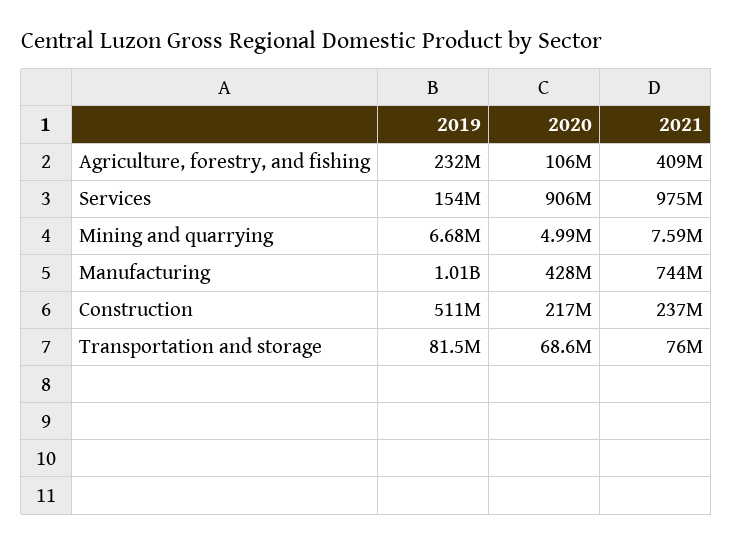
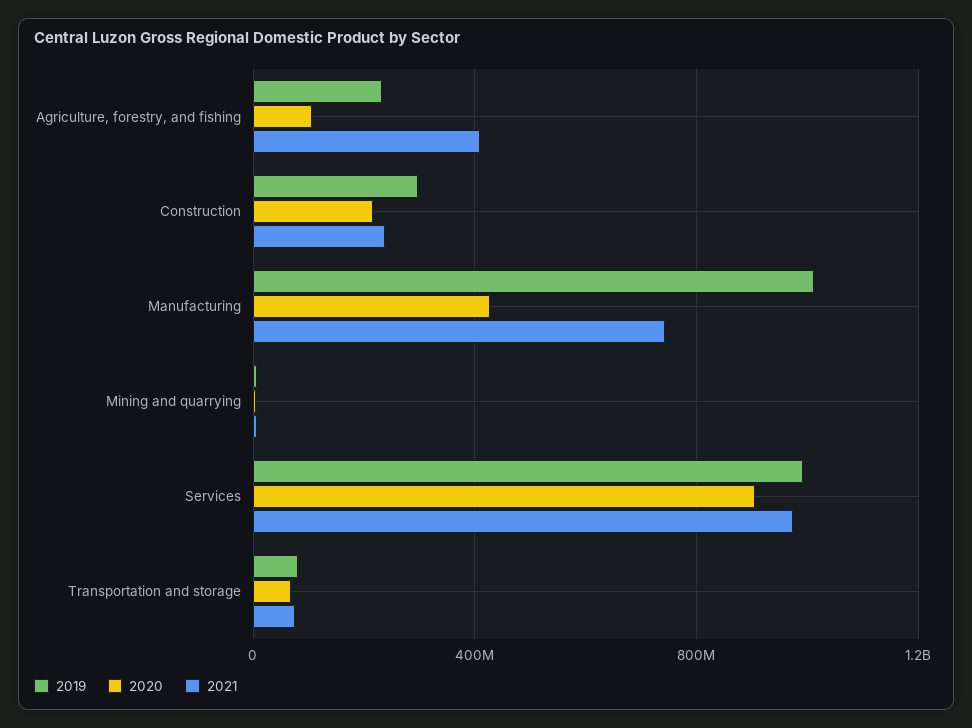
  {
    "2019": {
      "Agriculture, forestry, and fishing": 232000000,
-     "Services": 154000000,
+     "Services": 1000000000,
      "Mining and quarrying": 6680000,
      "Manufacturing": 1010000000,
-     "Construction": 511000000,
+     "Construction": 300000000,
      "Transportation and storage": 81500000
    },
    "2020": {
      "Agriculture, forestry, and fishing": 106000000,
      "Services": 906000000,
      "Mining and quarrying": 4990000,
      "Manufacturing": 428000000,
      "Construction": 217000000,
      "Transportation and storage": 68600000
    },
    "2021": {
      "Agriculture, forestry, and fishing": 409000000,
      "Services": 975000000,
      "Mining and quarrying": 7590000,
      "Manufacturing": 744000000,
      "Construction": 237000000,
      "Transportation and storage": 76000000
    }
  }

